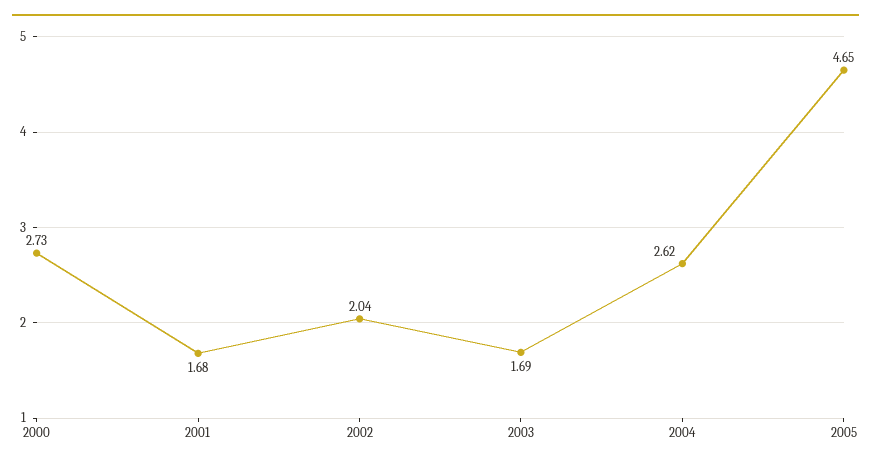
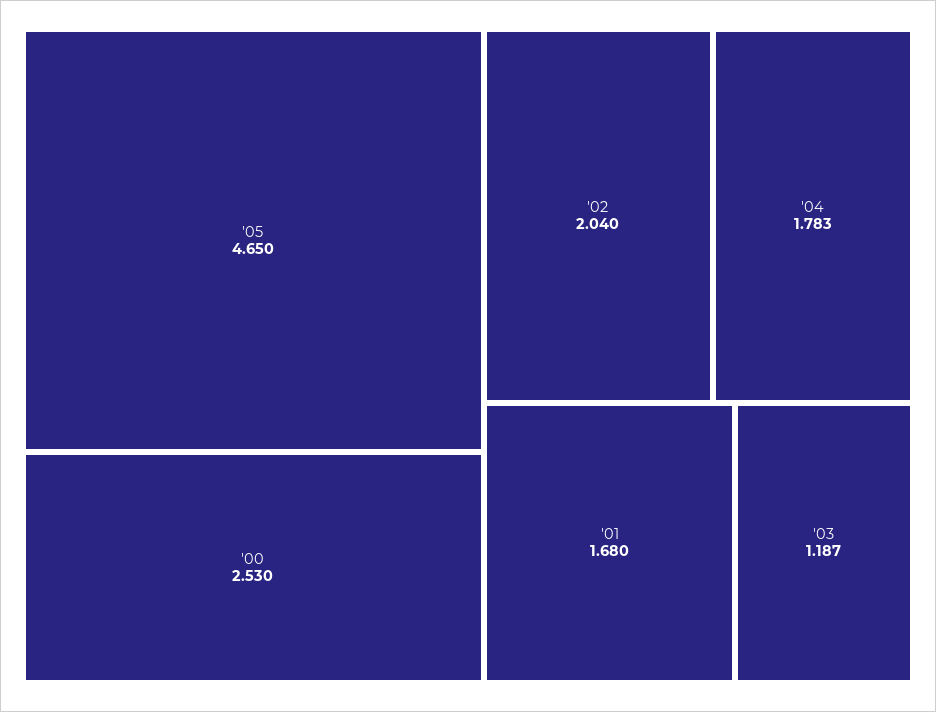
  {
-   "2000": 2.73,
+   "2000": 2.53,
    "2001": 1.68,
    "2002": 2.04,
-   "2003": 1.69,
+   "2003": 1.187,
-   "2004": 2.62,
+   "2004": 1.783,
    "2005": 4.65
  }

